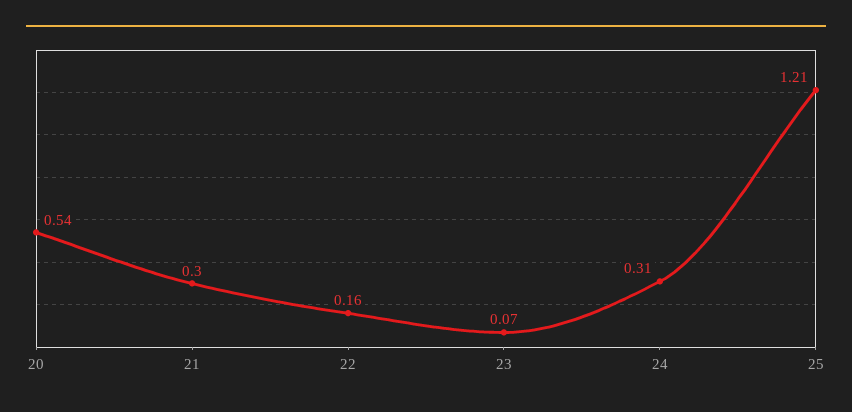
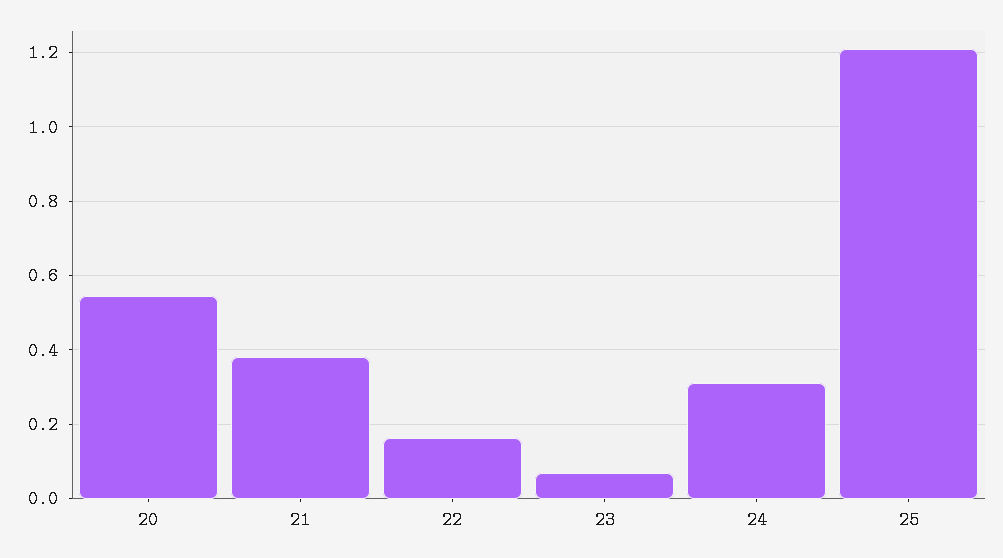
  {
    "20": 0.54,
-   "21": 0.3,
+   "21": 0.38,
    "22": 0.16,
    "23": 0.07,
    "24": 0.31,
    "25": 1.21
  }

